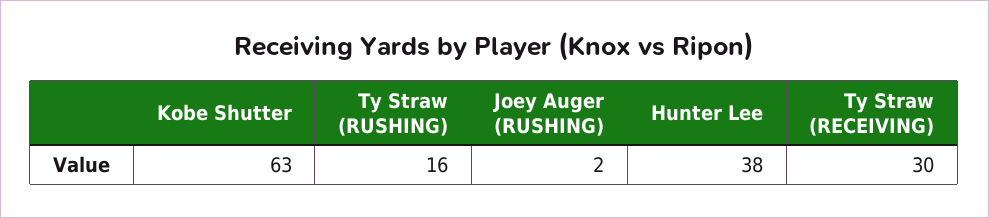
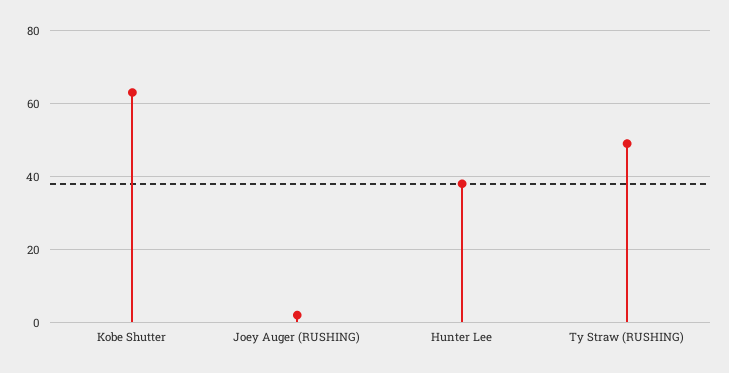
  {
    "Kobe Shutter": 63,
-   "Ty Straw (RUSHING)": 16,
+   "Ty Straw (RUSHING)": 50,
    "Joey Auger (RUSHING)": 2,
-   "Hunter Lee": 38,
+   "Hunter Lee": 38
-   "Ty Straw (RECEIVING)": 30
  }

